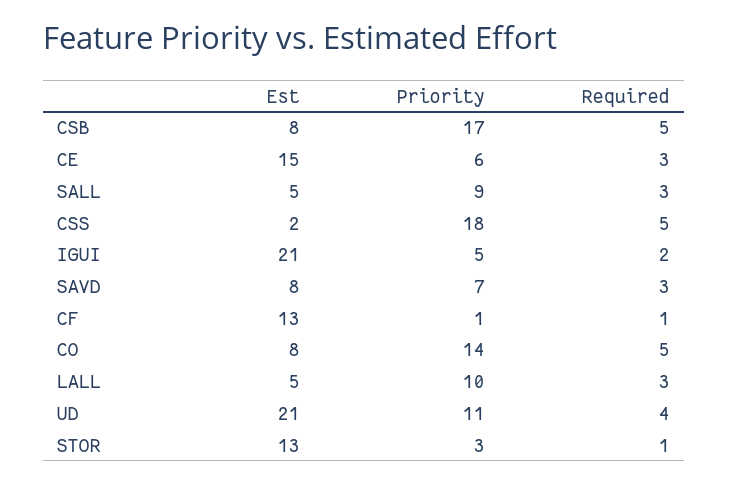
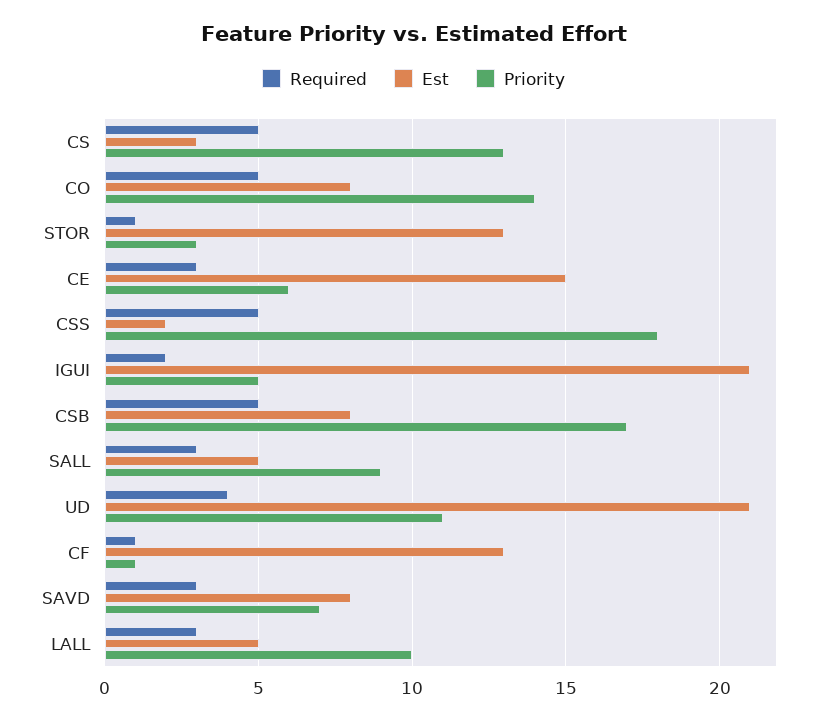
  {
    "Est": {
      "CSB": 8,
      "CE": 15,
      "SALL": 5,
      "CSS": 2,
      "IGUI": 21,
      "SAVD": 8,
      "CF": 13,
      "CO": 8,
      "LALL": 5,
      "UD": 21,
-     "STOR": 13
+     "STOR": 13,
+     "CS": 3
    },
    "Priority": {
      "CSB": 17,
      "CE": 6,
      "SALL": 9,
      "CSS": 18,
      "IGUI": 5,
      "SAVD": 7,
      "CF": 1,
      "CO": 14,
      "LALL": 10,
      "UD": 11,
-     "STOR": 3
+     "STOR": 3,
+     "CS": 13
    },
    "Required": {
      "CSB": 5,
      "CE": 3,
      "SALL": 3,
      "CSS": 5,
      "IGUI": 2,
      "SAVD": 3,
      "CF": 1,
      "CO": 5,
      "LALL": 3,
      "UD": 4,
-     "STOR": 1
+     "STOR": 1,
+     "CS": 5
    }
  }

